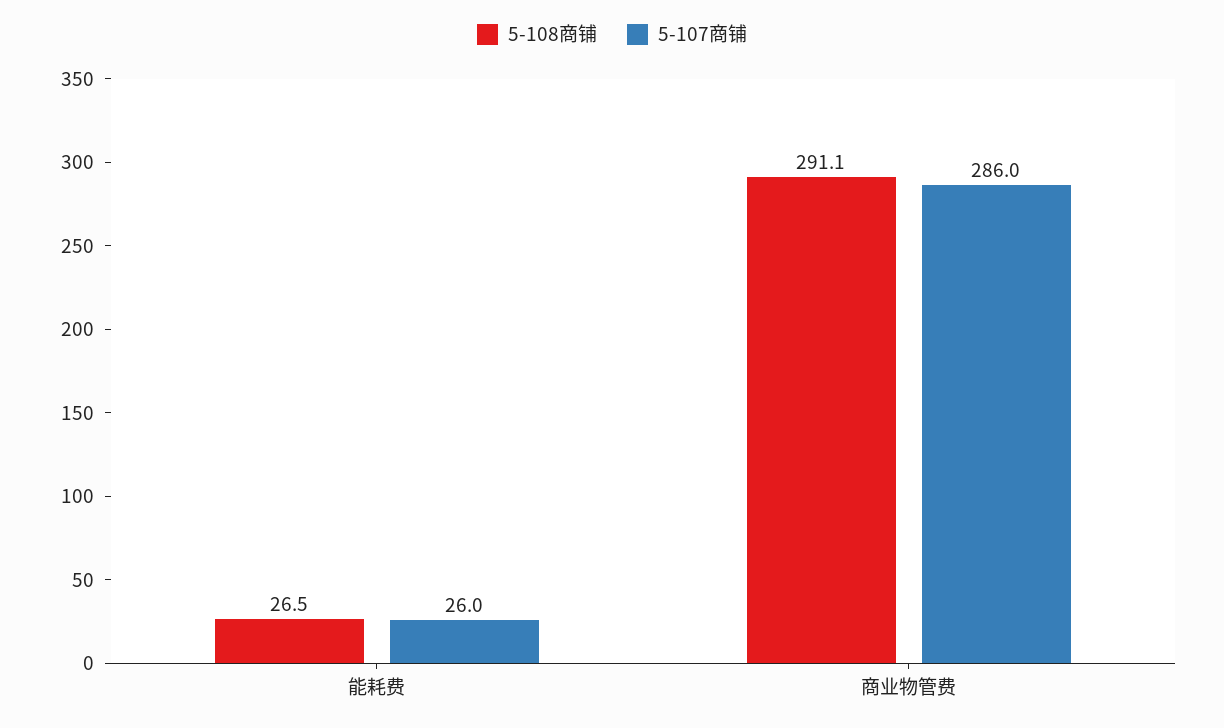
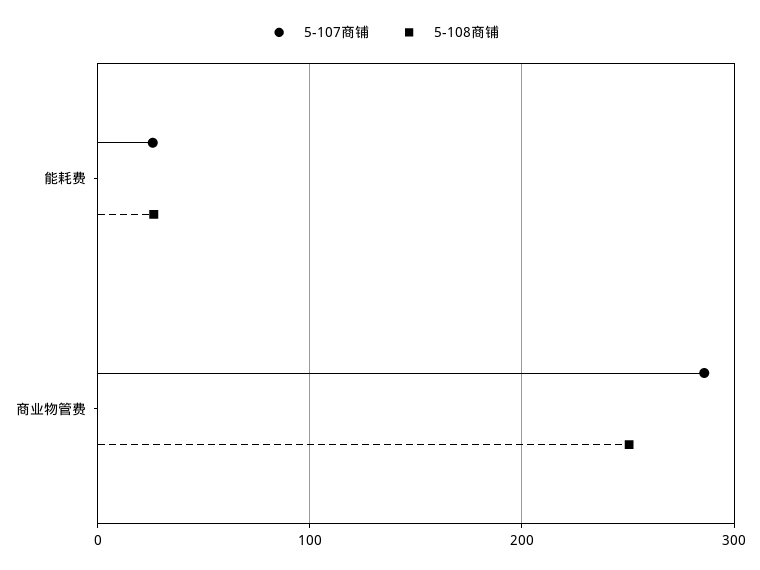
  {
    "5-108商铺": {
      "能耗费": 26.5,
-     "商业物管费": 291.1
+     "商业物管费": 250
    },
    "5-107商铺": {
      "能耗费": 26,
      "商业物管费": 286
    }
  }

